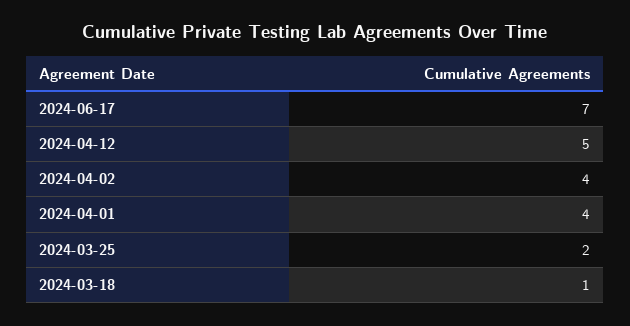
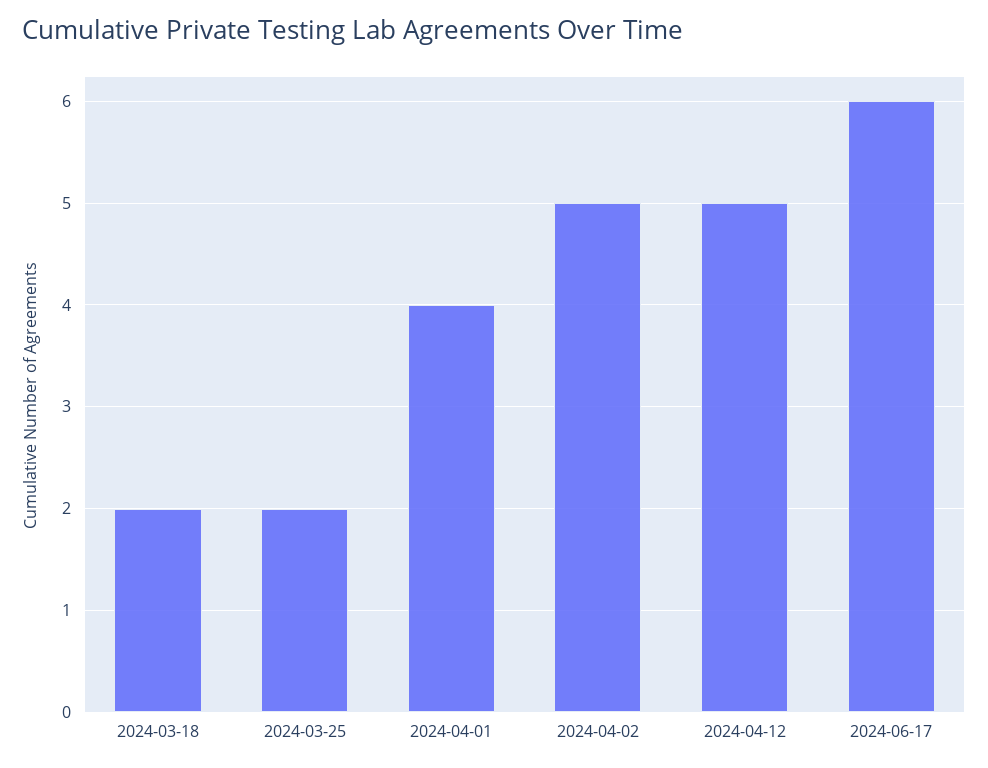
  {
-   "2024-06-17": 7,
+   "2024-06-17": 6,
    "2024-04-12": 5,
-   "2024-04-02": 4,
+   "2024-04-02": 5,
    "2024-04-01": 4,
    "2024-03-25": 2,
-   "2024-03-18": 1
+   "2024-03-18": 2
  }

